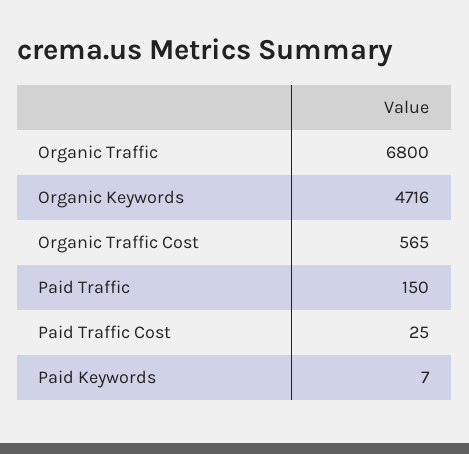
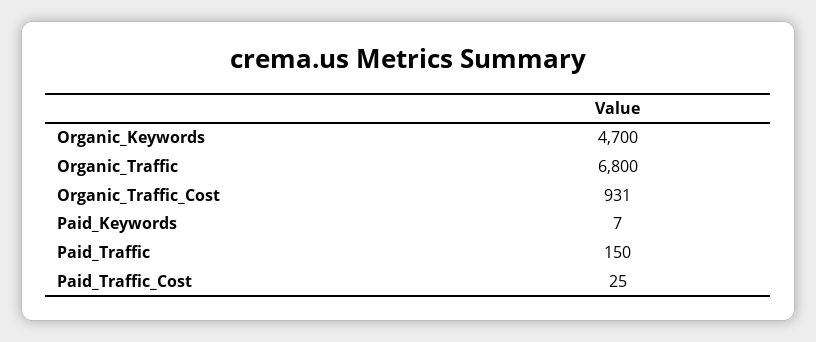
  {
    "Organic Traffic": 6800,
-   "Organic Keywords": 4716,
+   "Organic Keywords": 4700,
-   "Organic Traffic Cost": 565,
+   "Organic Traffic Cost": 931,
    "Paid Traffic": 150,
    "Paid Traffic Cost": 25,
    "Paid Keywords": 7
  }

